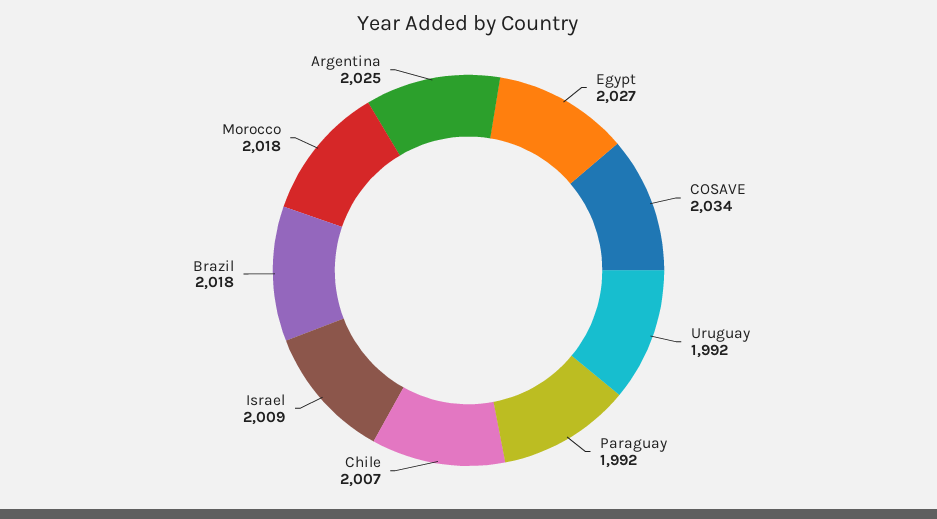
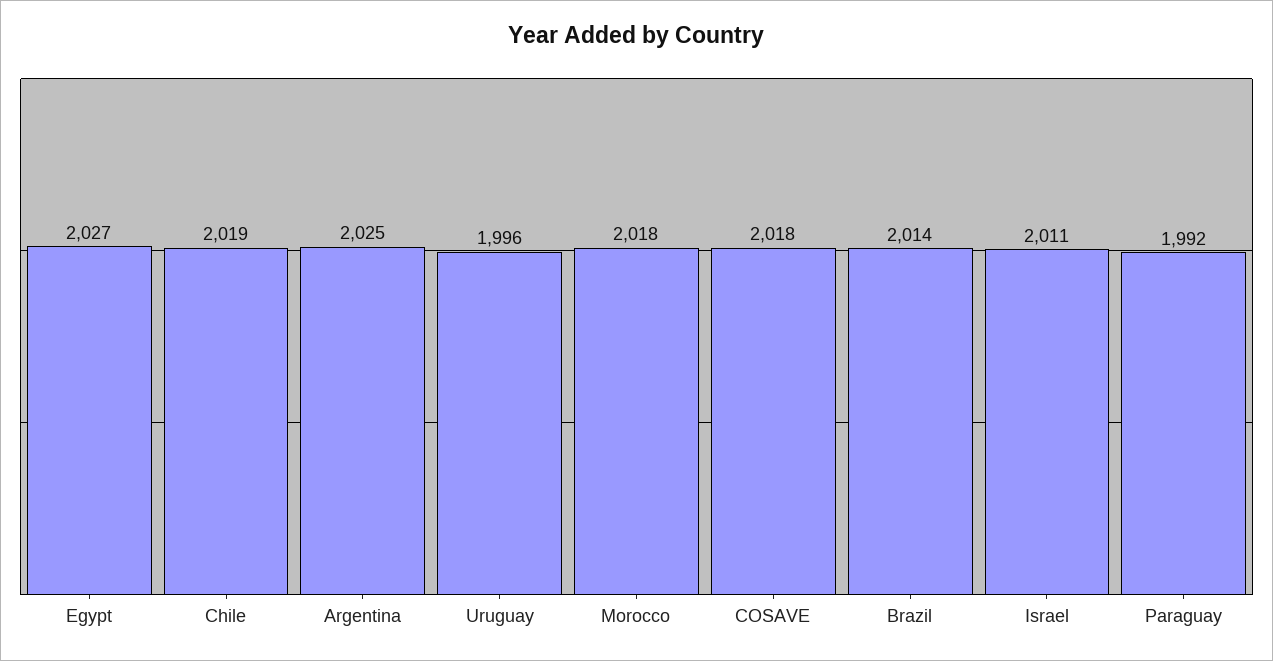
  {
    "Egypt": 2027,
-   "COSAVE": 2034,
+   "COSAVE": 2018,
-   "Uruguay": 1992,
+   "Uruguay": 1996,
    "Paraguay": 1992,
-   "Chile": 2007,
+   "Chile": 2019,
-   "Israel": 2009,
+   "Israel": 2011,
-   "Brazil": 2018,
+   "Brazil": 2014,
    "Morocco": 2018,
    "Argentina": 2025
  }

